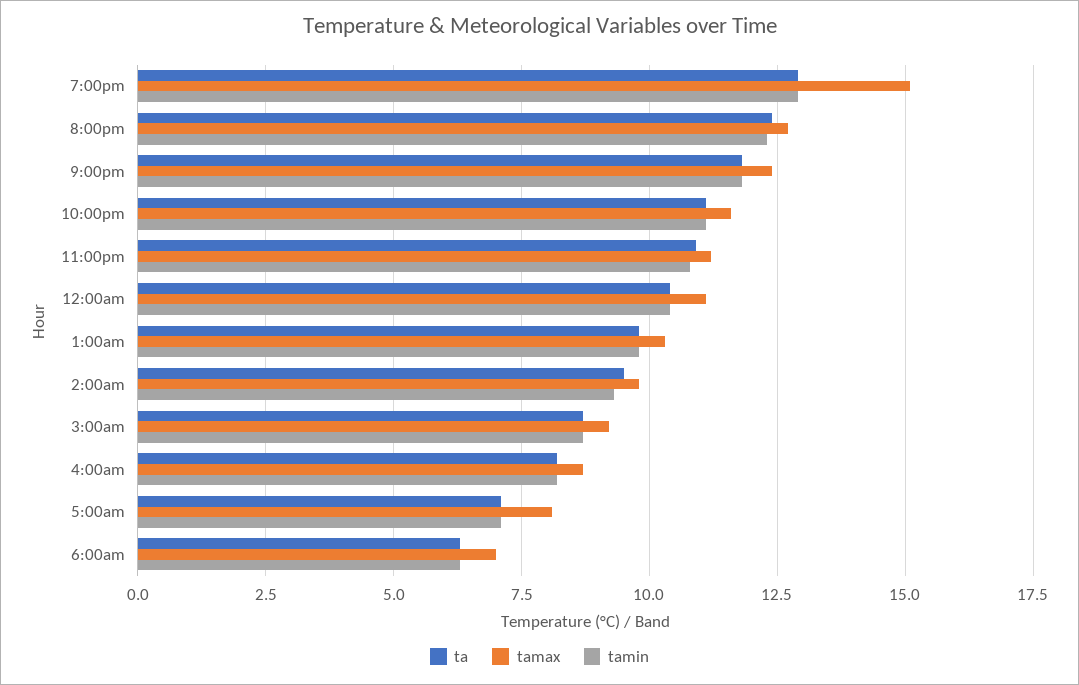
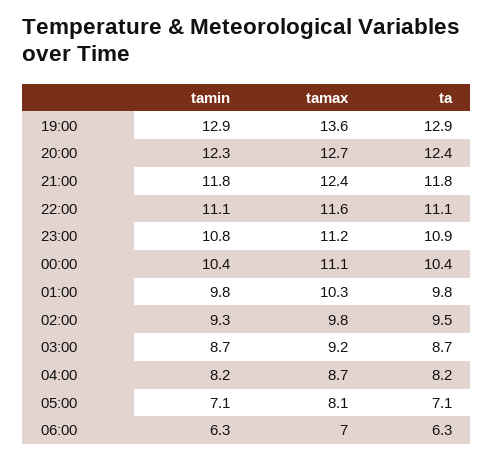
  {
    "ta": {
      "7:00pm": 12.9,
      "8:00pm": 12.4,
      "9:00pm": 11.8,
      "10:00pm": 11.1,
      "11:00pm": 10.9,
      "12:00am": 10.4,
      "1:00am": 9.8,
      "2:00am": 9.5,
      "3:00am": 8.7,
      "4:00am": 8.2,
      "5:00am": 7.1,
      "6:00am": 6.3
    },
    "tamax": {
-     "7:00pm": 15,
+     "7:00pm": 13.6,
      "8:00pm": 12.7,
      "9:00pm": 12.4,
      "10:00pm": 11.6,
      "11:00pm": 11.2,
      "12:00am": 11.1,
      "1:00am": 10.3,
      "2:00am": 9.8,
      "3:00am": 9.2,
      "4:00am": 8.7,
      "5:00am": 8.1,
      "6:00am": 7
    },
    "tamin": {
      "7:00pm": 12.9,
      "8:00pm": 12.3,
      "9:00pm": 11.8,
      "10:00pm": 11.1,
      "11:00pm": 10.8,
      "12:00am": 10.4,
      "1:00am": 9.8,
      "2:00am": 9.3,
      "3:00am": 8.7,
      "4:00am": 8.2,
      "5:00am": 7.1,
      "6:00am": 6.3
    }
  }

